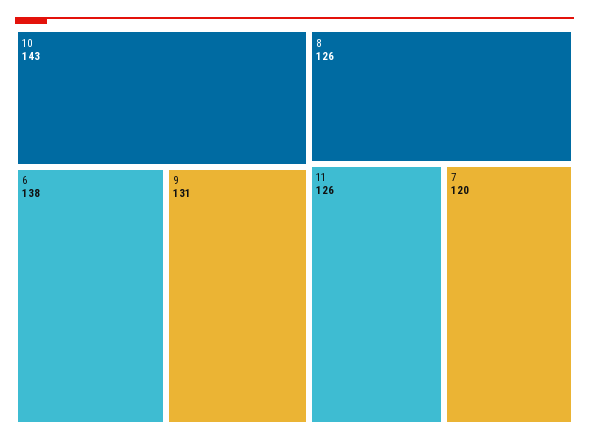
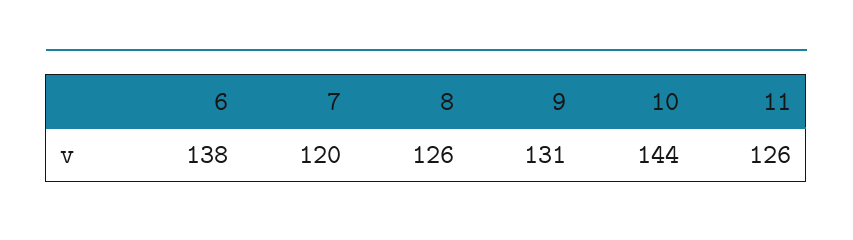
  {
-   "10": 143,
+   "10": 144,
    "6": 138,
    "9": 131,
    "8": 126,
    "11": 126,
    "7": 120
  }

